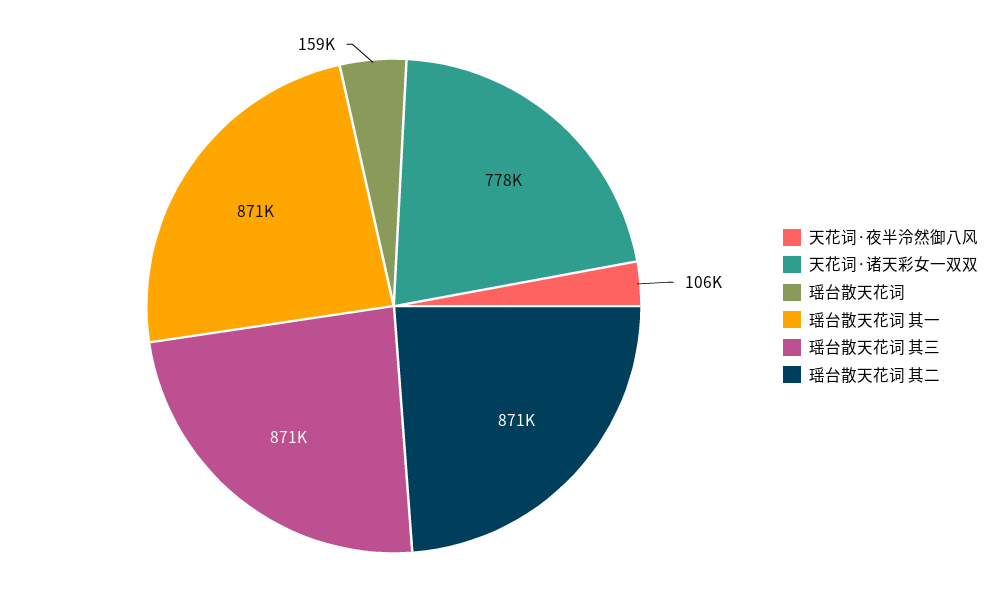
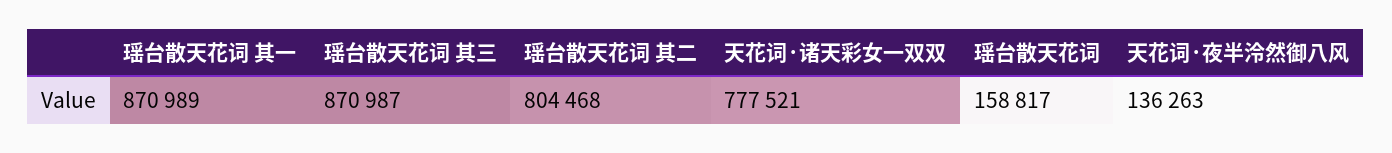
  {
-   "天花词·夜半泠然御八风": 106000,
+   "天花词·夜半泠然御八风": 136263,
    "天花词·诸天彩女一双双": 777521,
    "瑶台散天花词": 158817,
    "瑶台散天花词 其一": 870989,
    "瑶台散天花词 其三": 870987,
-   "瑶台散天花词 其二": 871000
+   "瑶台散天花词 其二": 804468
  }

